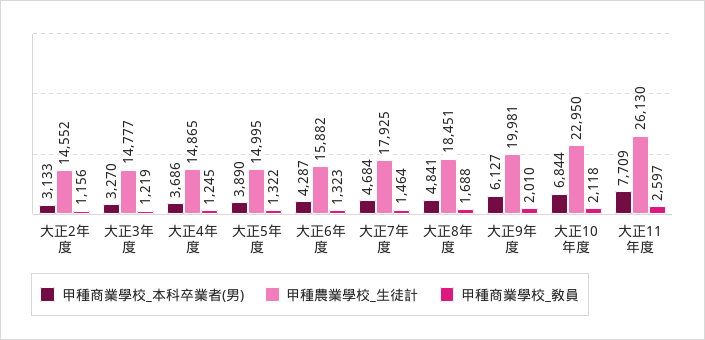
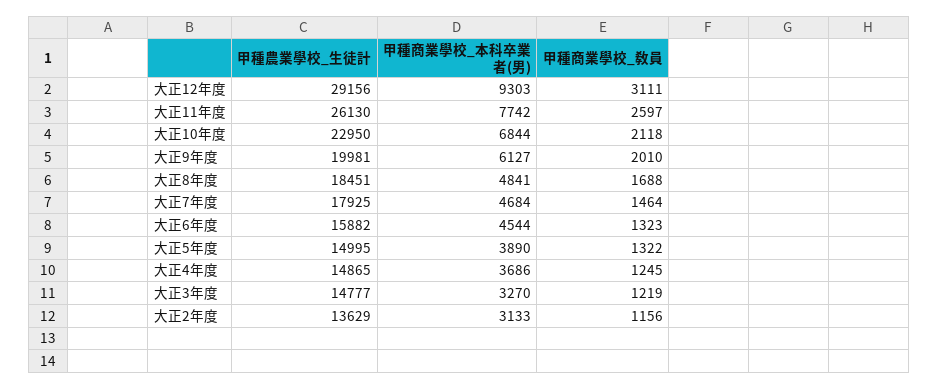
  {
    "甲種商業學校_本科卒業者(男)": {
      "大正2年度": 3133,
      "大正3年度": 3270,
      "大正4年度": 3686,
      "大正5年度": 3890,
-     "大正6年度": 4287,
+     "大正6年度": 4544,
      "大正7年度": 4684,
      "大正8年度": 4841,
      "大正9年度": 6127,
      "大正10年度": 6844,
-     "大正11年度": 7709
+     "大正11年度": 7742,
+     "大正12年度": 9303
    },
    "甲種農業學校_生徒計": {
-     "大正2年度": 14552,
+     "大正2年度": 13629,
      "大正3年度": 14777,
      "大正4年度": 14865,
      "大正5年度": 14995,
      "大正6年度": 15882,
      "大正7年度": 17925,
      "大正8年度": 18451,
      "大正9年度": 19981,
      "大正10年度": 22950,
-     "大正11年度": 26130
+     "大正11年度": 26130,
+     "大正12年度": 29156
    },
    "甲種商業學校_敎員": {
      "大正2年度": 1156,
      "大正3年度": 1219,
      "大正4年度": 1245,
      "大正5年度": 1322,
      "大正6年度": 1323,
      "大正7年度": 1464,
      "大正8年度": 1688,
      "大正9年度": 2010,
      "大正10年度": 2118,
-     "大正11年度": 2597
+     "大正11年度": 2597,
+     "大正12年度": 3111
    }
  }

